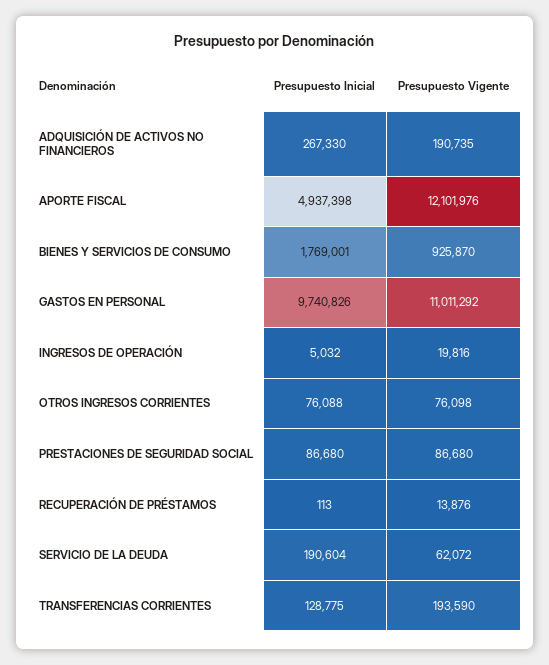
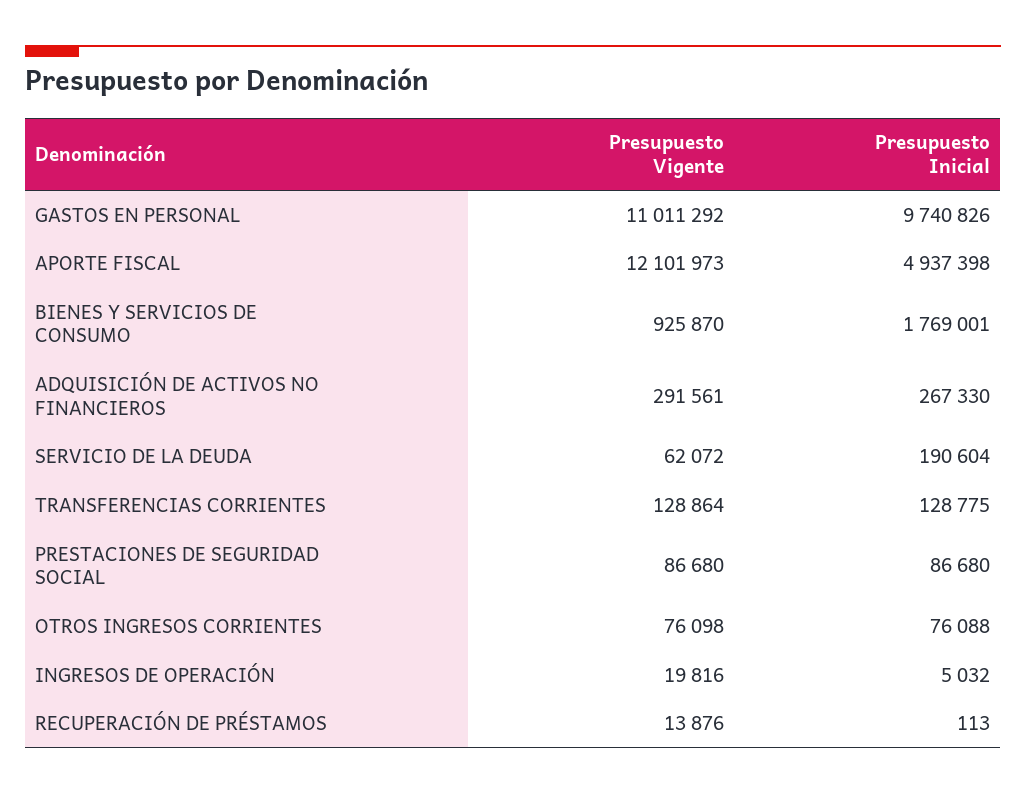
  {
    "Presupuesto Inicial": {
      "ADQUISICIÓN DE ACTIVOS NO FINANCIEROS": 267330,
      "APORTE FISCAL": 4937398,
      "BIENES Y SERVICIOS DE CONSUMO": 1769001,
      "GASTOS EN PERSONAL": 9740826,
      "INGRESOS DE OPERACIÓN": 5032,
      "OTROS INGRESOS CORRIENTES": 76088,
      "PRESTACIONES DE SEGURIDAD SOCIAL": 86680,
      "RECUPERACIÓN DE PRÉSTAMOS": 113,
      "SERVICIO DE LA DEUDA": 190604,
      "TRANSFERENCIAS CORRIENTES": 128775
    },
    "Presupuesto Vigente": {
-     "ADQUISICIÓN DE ACTIVOS NO FINANCIEROS": 190735,
+     "ADQUISICIÓN DE ACTIVOS NO FINANCIEROS": 291561,
-     "APORTE FISCAL": 12101976,
+     "APORTE FISCAL": 12101973,
      "BIENES Y SERVICIOS DE CONSUMO": 925870,
      "GASTOS EN PERSONAL": 11011292,
      "INGRESOS DE OPERACIÓN": 19816,
      "OTROS INGRESOS CORRIENTES": 76098,
      "PRESTACIONES DE SEGURIDAD SOCIAL": 86680,
      "RECUPERACIÓN DE PRÉSTAMOS": 13876,
      "SERVICIO DE LA DEUDA": 62072,
-     "TRANSFERENCIAS CORRIENTES": 193590
+     "TRANSFERENCIAS CORRIENTES": 128864
    }
  }

